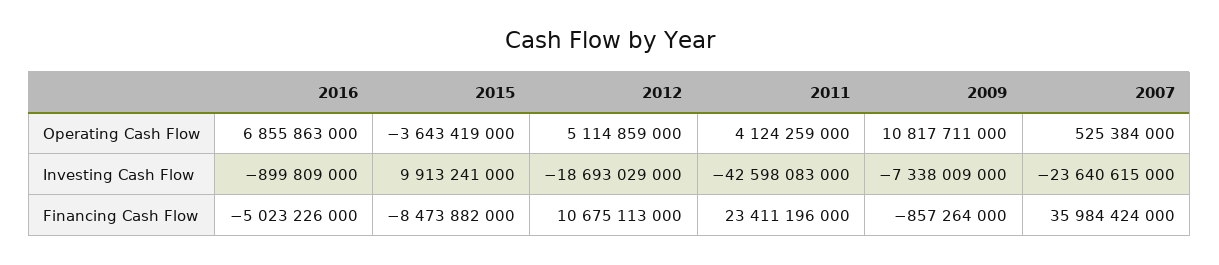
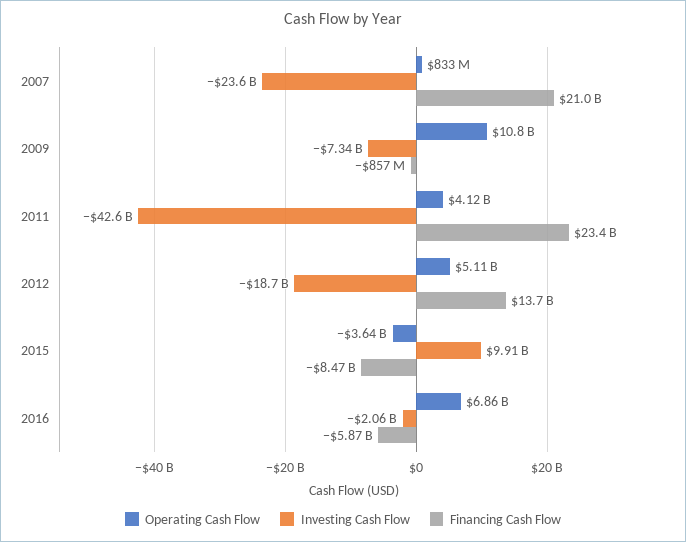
  {
    "Operating Cash Flow": {
      "2016": 6855863000,
      "2015": -3643419000,
      "2012": 5114859000,
      "2011": 4124259000,
      "2009": 10817711000,
-     "2007": 525384000
+     "2007": 833000000
    },
    "Investing Cash Flow": {
-     "2016": -899809000,
+     "2016": -2060000000,
      "2015": 9913241000,
      "2012": -18693029000,
      "2011": -42598083000,
      "2009": -7338009000,
      "2007": -23640615000
    },
    "Financing Cash Flow": {
-     "2016": -5023226000,
+     "2016": -5870000000,
      "2015": -8473882000,
-     "2012": 10675113000,
+     "2012": 13700000000,
      "2011": 23411196000,
      "2009": -857264000,
-     "2007": 35984424000
+     "2007": 21000000000
    }
  }

